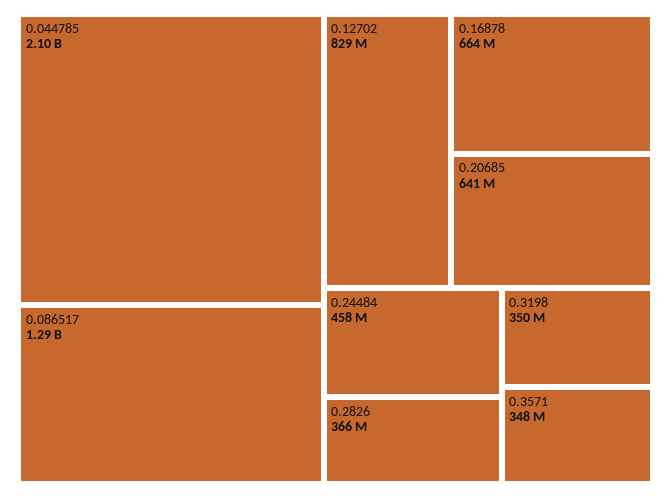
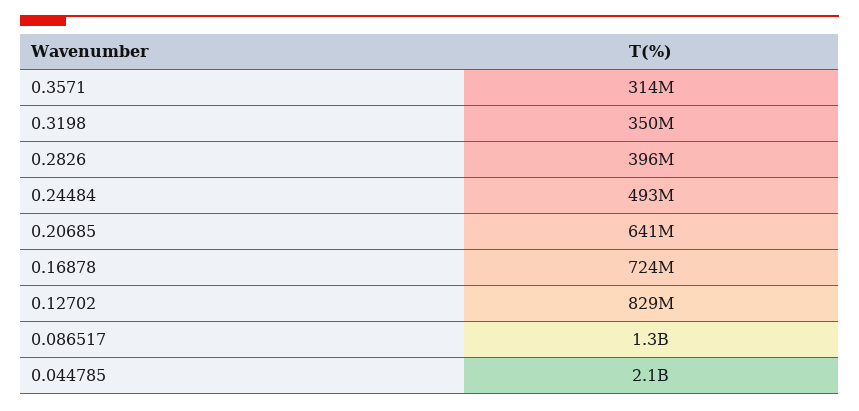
  {
    "0.044785": 2100000000,
    "0.086517": 1290000000,
    "0.12702": 829000000,
-   "0.16878": 664000000,
+   "0.16878": 724000000,
    "0.20685": 641000000,
-   "0.24484": 458000000,
+   "0.24484": 493000000,
-   "0.2826": 366000000,
+   "0.2826": 396000000,
    "0.3198": 350000000,
-   "0.3571": 348000000
+   "0.3571": 314000000
  }

